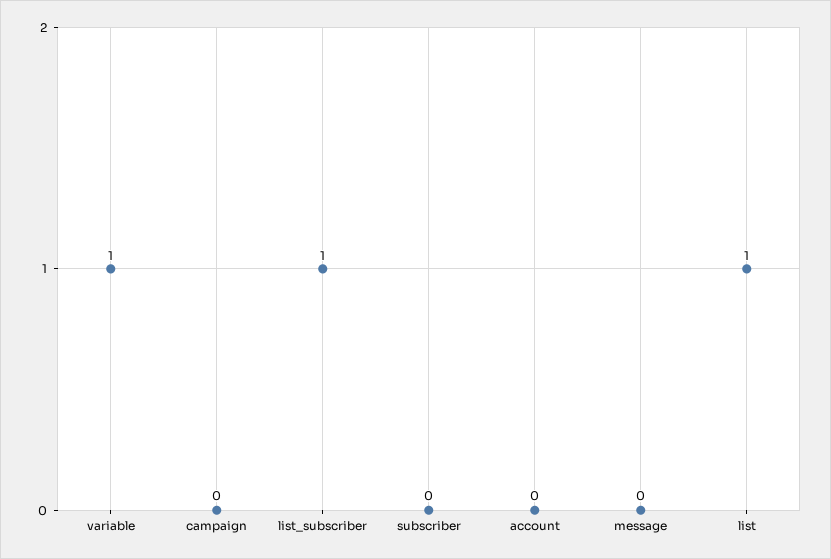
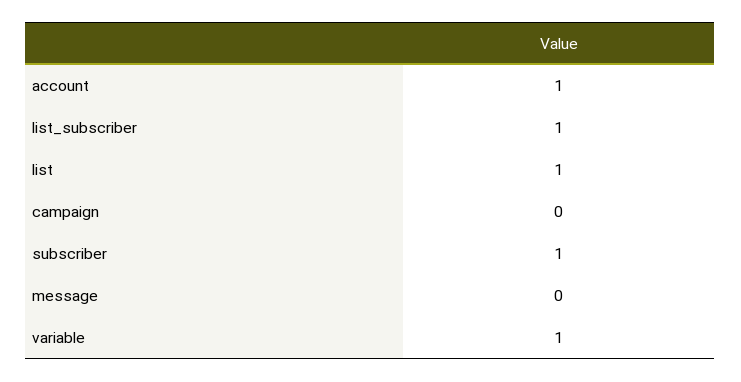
  {
    "variable": 1,
    "campaign": 0,
    "list_subscriber": 1,
-   "subscriber": 0,
+   "subscriber": 1,
-   "account": 0,
+   "account": 1,
    "message": 0,
    "list": 1
  }

